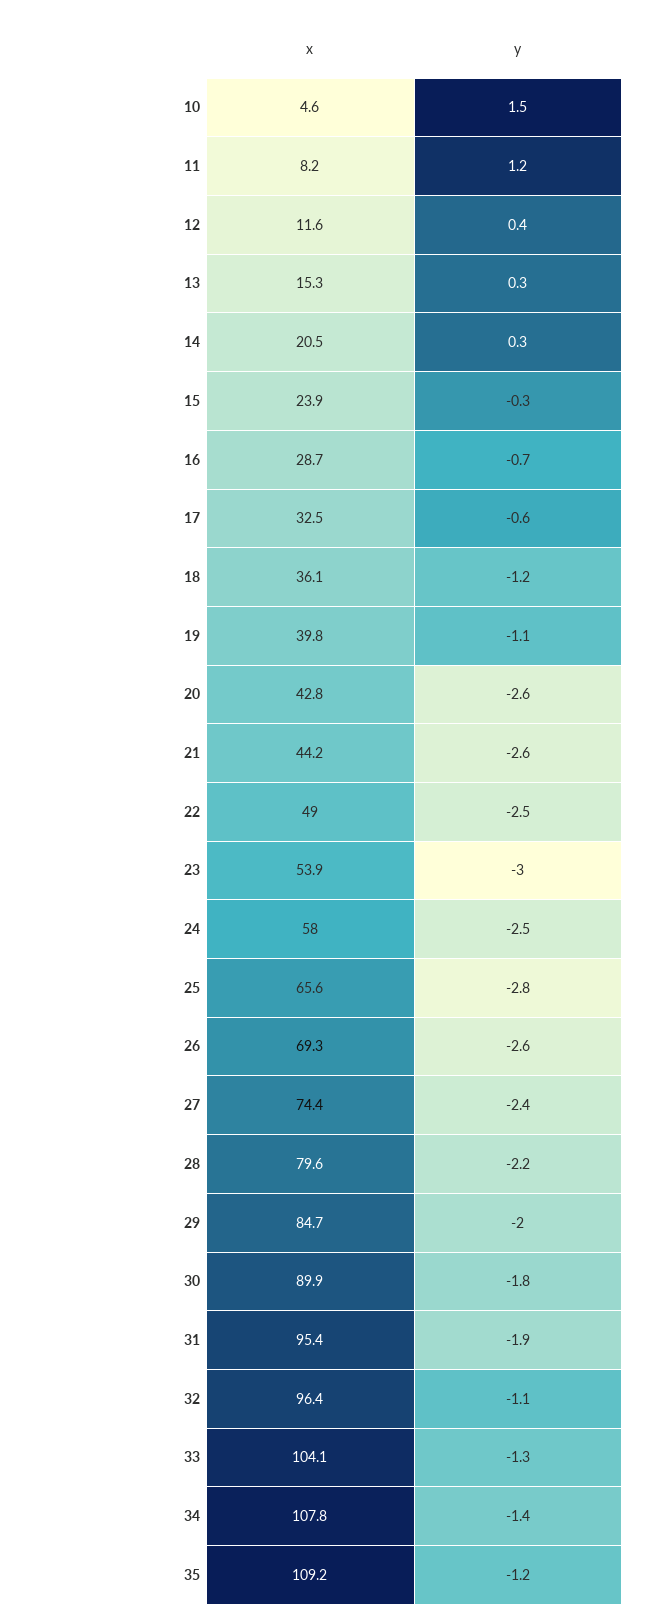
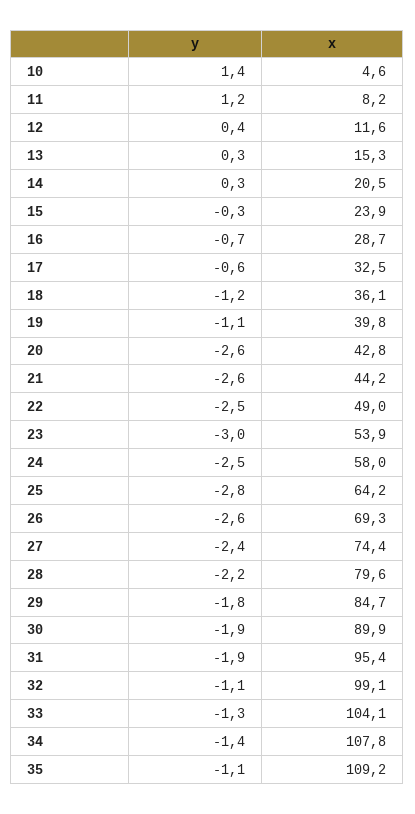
  {
    "x": {
      "10": 4.6,
      "11": 8.2,
      "12": 11.6,
      "13": 15.3,
      "14": 20.5,
      "15": 23.9,
      "16": 28.7,
      "17": 32.5,
      "18": 36.1,
      "19": 39.8,
      "20": 42.8,
      "21": 44.2,
      "22": 49,
      "23": 53.9,
      "24": 58,
-     "25": 65.6,
+     "25": 64.2,
      "26": 69.3,
      "27": 74.4,
      "28": 79.6,
      "29": 84.7,
      "30": 89.9,
      "31": 95.4,
-     "32": 96.4,
+     "32": 99.1,
      "33": 104.1,
      "34": 107.8,
      "35": 109.2
    },
    "y": {
-     "10": 1.5,
+     "10": 1.4,
      "11": 1.2,
      "12": 0.4,
      "13": 0.3,
      "14": 0.3,
      "15": -0.3,
      "16": -0.7,
      "17": -0.6,
      "18": -1.2,
      "19": -1.1,
      "20": -2.6,
      "21": -2.6,
      "22": -2.5,
      "23": -3,
      "24": -2.5,
      "25": -2.8,
      "26": -2.6,
      "27": -2.4,
      "28": -2.2,
-     "29": -2,
+     "29": -1.8,
-     "30": -1.8,
+     "30": -1.9,
      "31": -1.9,
      "32": -1.1,
      "33": -1.3,
      "34": -1.4,
-     "35": -1.2
+     "35": -1.1
    }
  }

